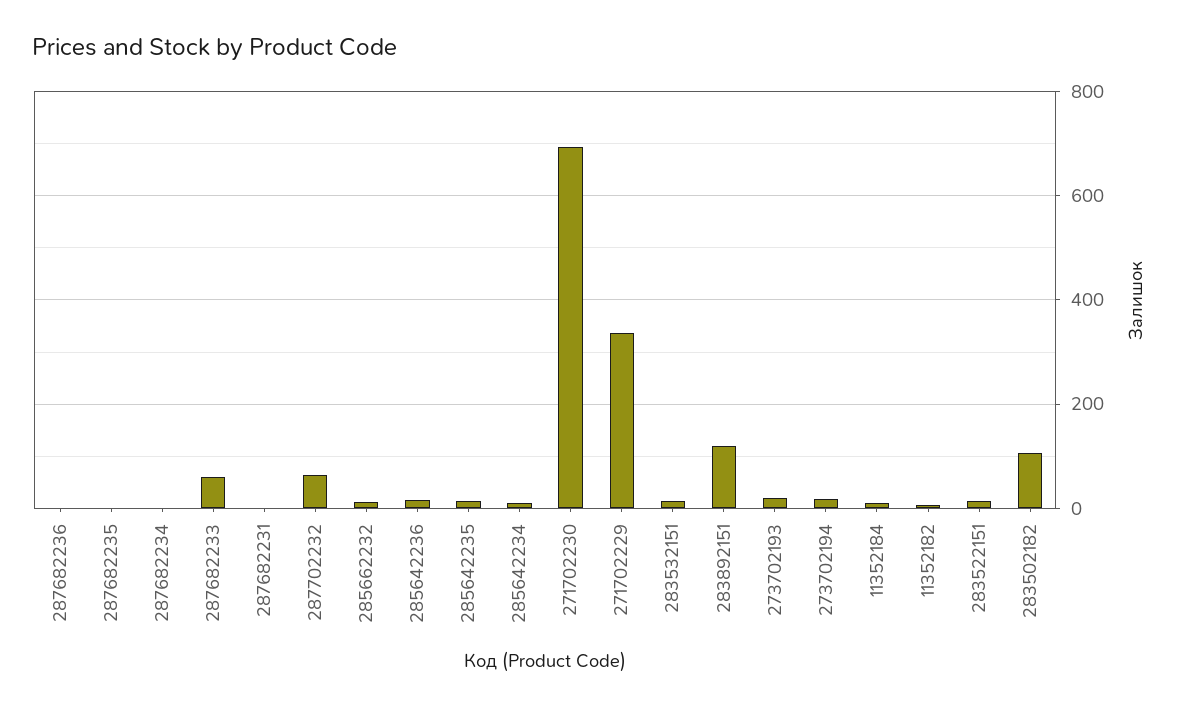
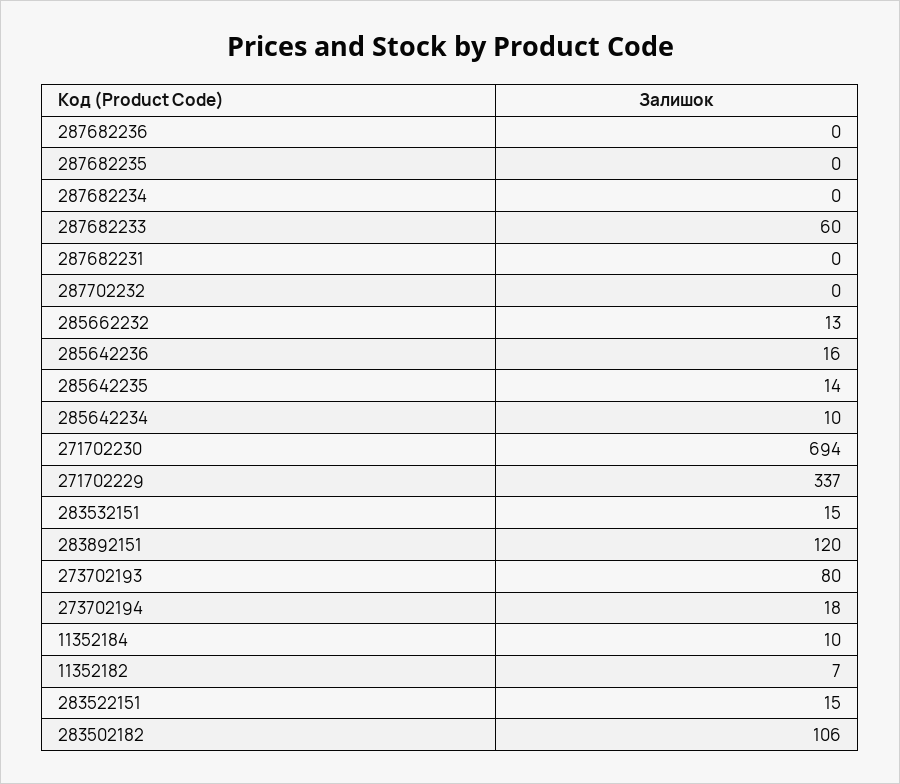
  {
    "287682236": 0,
    "287682235": 0,
    "287682234": 0,
    "287682233": 60,
    "287682231": 0,
-   "287702232": 60,
+   "287702232": 0,
    "285662232": 13,
    "285642236": 16,
    "285642235": 14,
    "285642234": 10,
    "271702230": 694,
    "271702229": 337,
    "283532151": 15,
    "283892151": 120,
-   "273702193": 20,
+   "273702193": 80,
    "273702194": 18,
    "11352184": 10,
    "11352182": 7,
    "283522151": 15,
    "283502182": 106
  }

